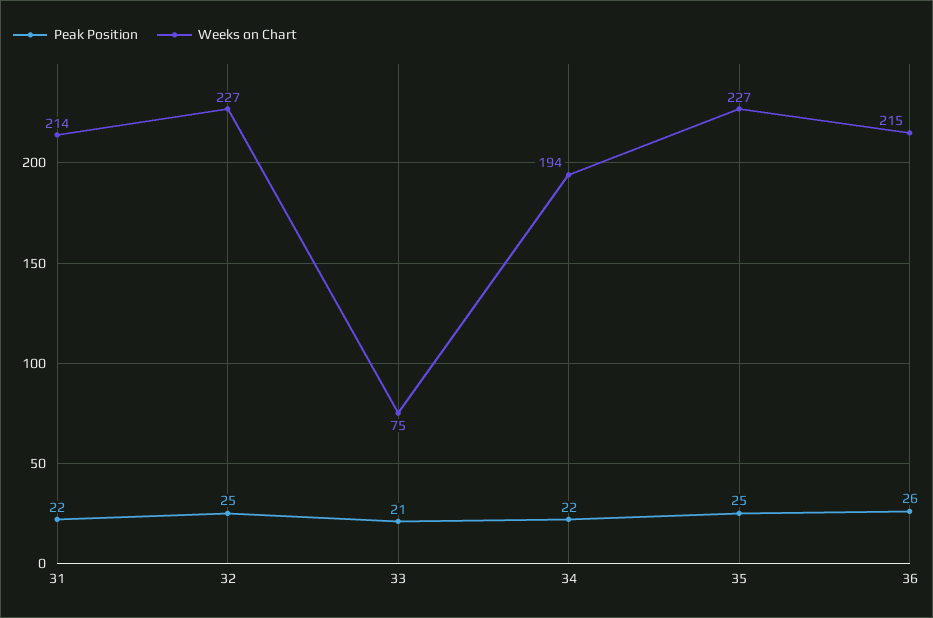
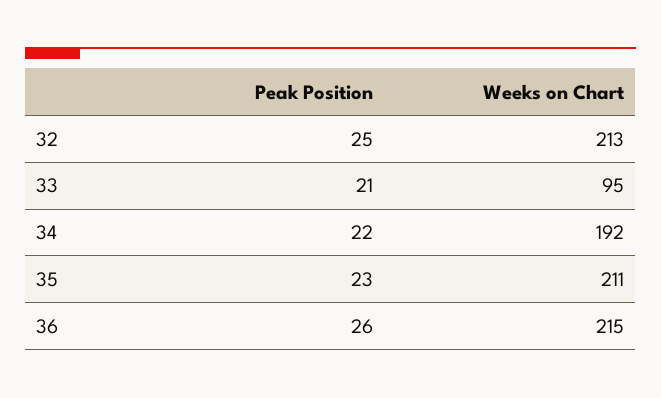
  {
    "Peak Position": {
-     "31": 22,
      "32": 25,
      "33": 21,
      "34": 22,
-     "35": 25,
+     "35": 23,
      "36": 26
    },
    "Weeks on Chart": {
-     "31": 214,
-     "32": 227,
+     "32": 213,
-     "33": 75,
+     "33": 95,
-     "34": 194,
+     "34": 192,
-     "35": 227,
+     "35": 211,
      "36": 215
    }
  }

